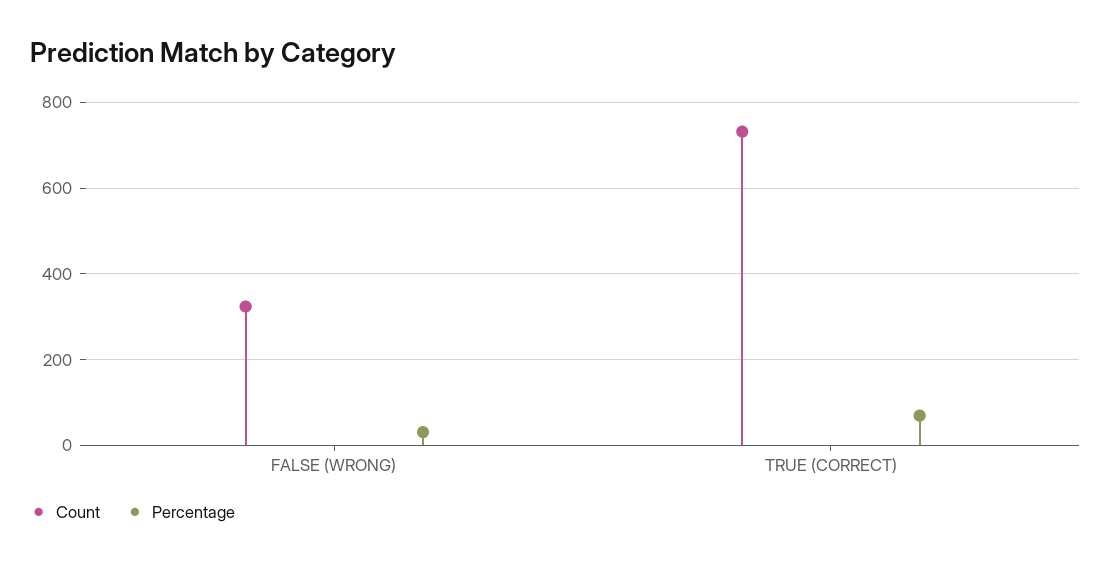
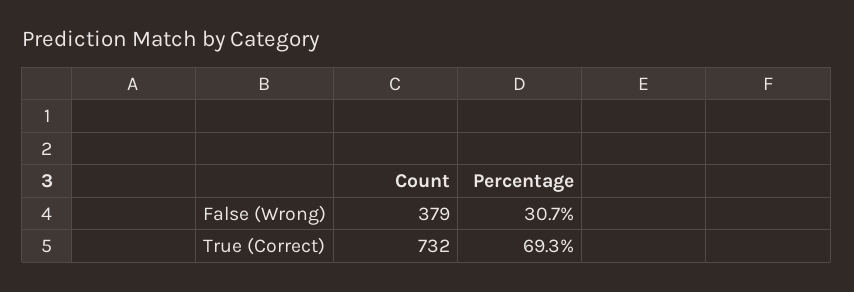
  {
    "Count": {
-     "FALSE (WRONG)": 320,
+     "FALSE (WRONG)": 379,
      "TRUE (CORRECT)": 732
    },
    "Percentage": {
      "FALSE (WRONG)": 30.7,
      "TRUE (CORRECT)": 69.3
    }
  }

